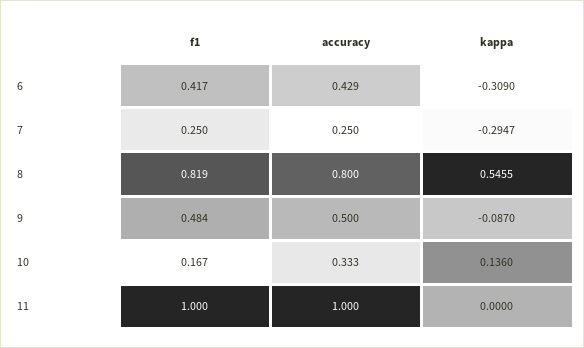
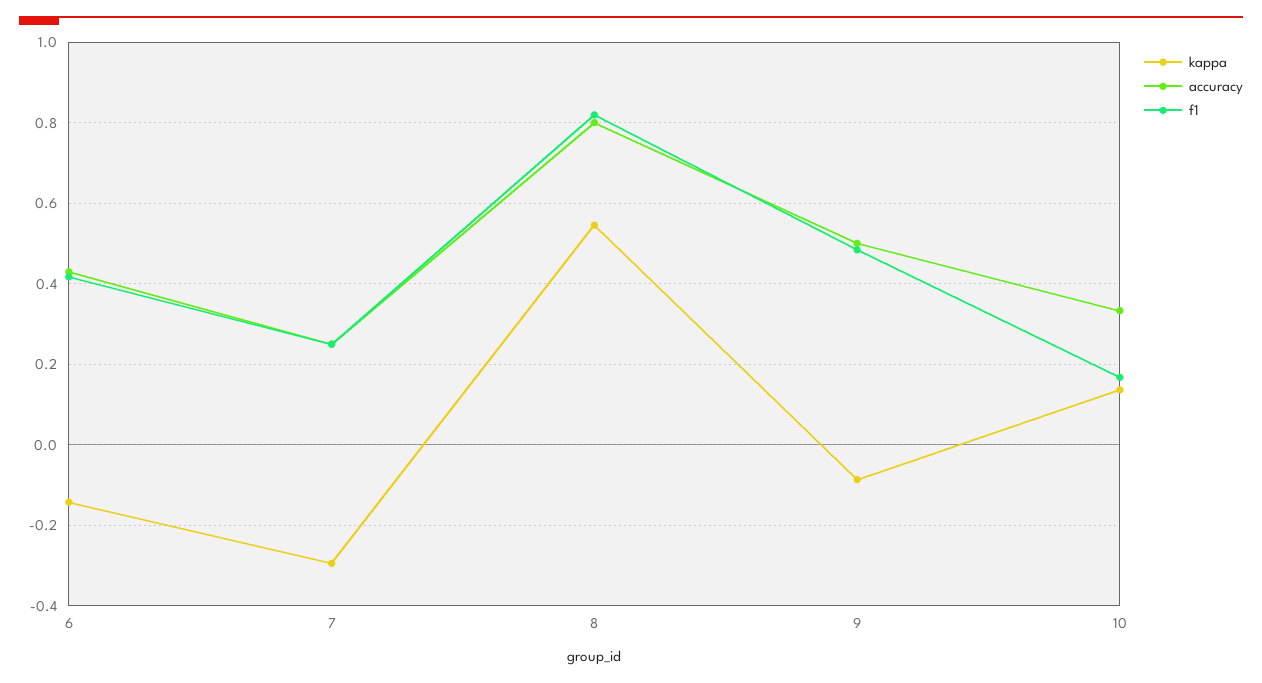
  {
    "f1": {
      "6": 0.417,
      "7": 0.25,
      "8": 0.819,
      "9": 0.484,
-     "10": 0.167,
+     "10": 0.167
-     "11": 1
    },
    "accuracy": {
      "6": 0.429,
      "7": 0.25,
      "8": 0.8,
      "9": 0.5,
-     "10": 0.333,
+     "10": 0.333
-     "11": 1
    },
    "kappa": {
-     "6": -0.309,
+     "6": -0.14,
      "7": -0.2947,
      "8": 0.5455,
      "9": -0.087,
-     "10": 0.136,
+     "10": 0.136
-     "11": 0
    }
  }

